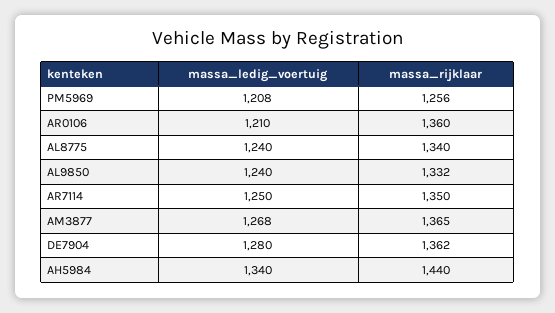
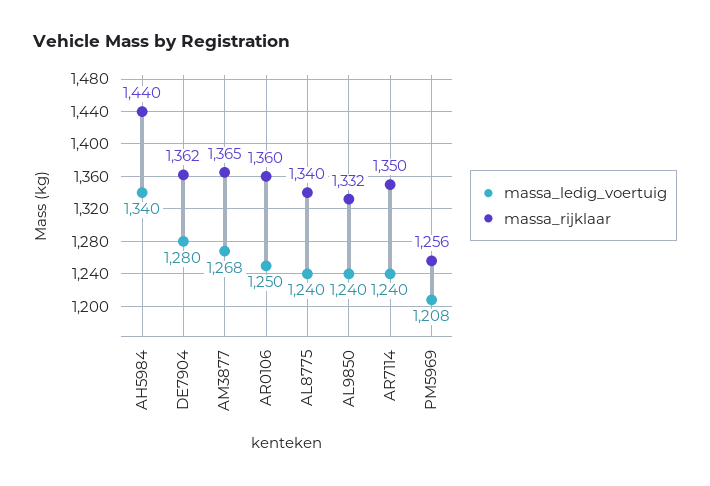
  {
    "massa_ledig_voertuig": {
      "PM5969": 1208,
-     "AR0106": 1210,
+     "AR0106": 1250,
      "AL8775": 1240,
      "AL9850": 1240,
-     "AR7114": 1250,
+     "AR7114": 1240,
      "AM3877": 1268,
      "DE7904": 1280,
      "AH5984": 1340
    },
    "massa_rijklaar": {
      "PM5969": 1256,
      "AR0106": 1360,
      "AL8775": 1340,
      "AL9850": 1332,
      "AR7114": 1350,
      "AM3877": 1365,
      "DE7904": 1362,
      "AH5984": 1440
    }
  }

